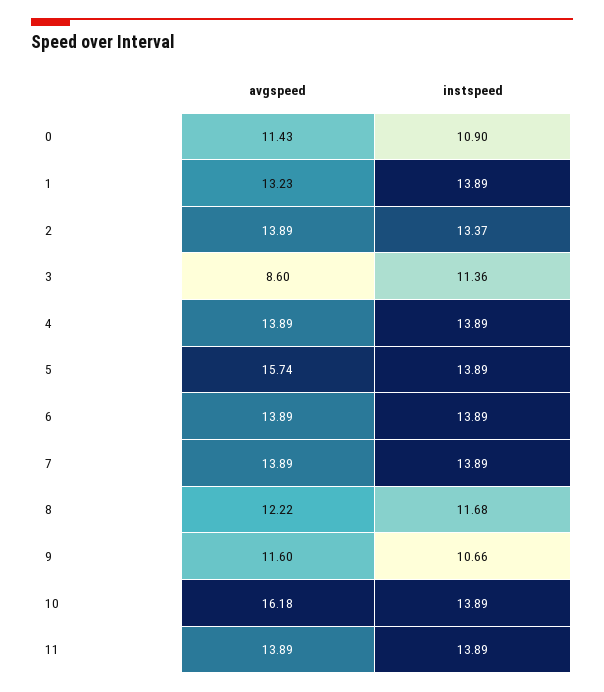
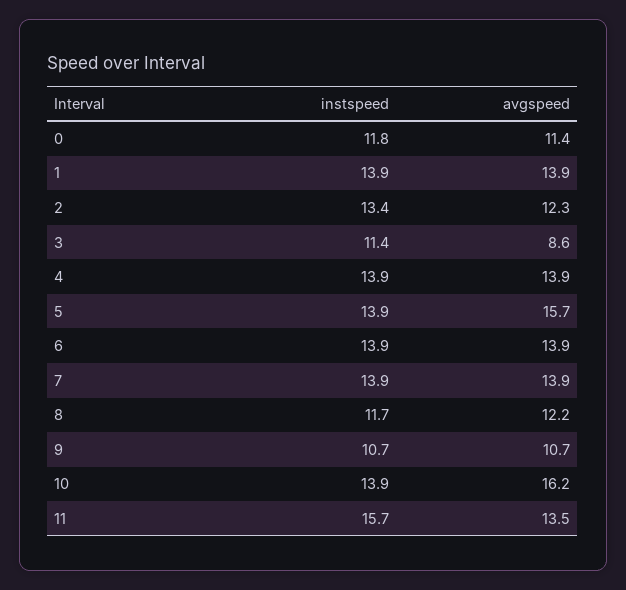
  {
    "avgspeed": {
      "0": 11.43,
-     "1": 13.23,
+     "1": 13.9,
-     "2": 13.89,
+     "2": 12.3,
      "3": 8.6,
      "4": 13.89,
      "5": 15.74,
      "6": 13.89,
      "7": 13.89,
      "8": 12.22,
-     "9": 11.6,
+     "9": 10.7,
      "10": 16.18,
-     "11": 13.89
+     "11": 13.5
    },
    "instspeed": {
-     "0": 10.9,
+     "0": 11.8,
      "1": 13.89,
      "2": 13.37,
      "3": 11.36,
      "4": 13.89,
      "5": 13.89,
      "6": 13.89,
      "7": 13.89,
      "8": 11.68,
      "9": 10.66,
      "10": 13.89,
-     "11": 13.89
+     "11": 15.7
    }
  }

